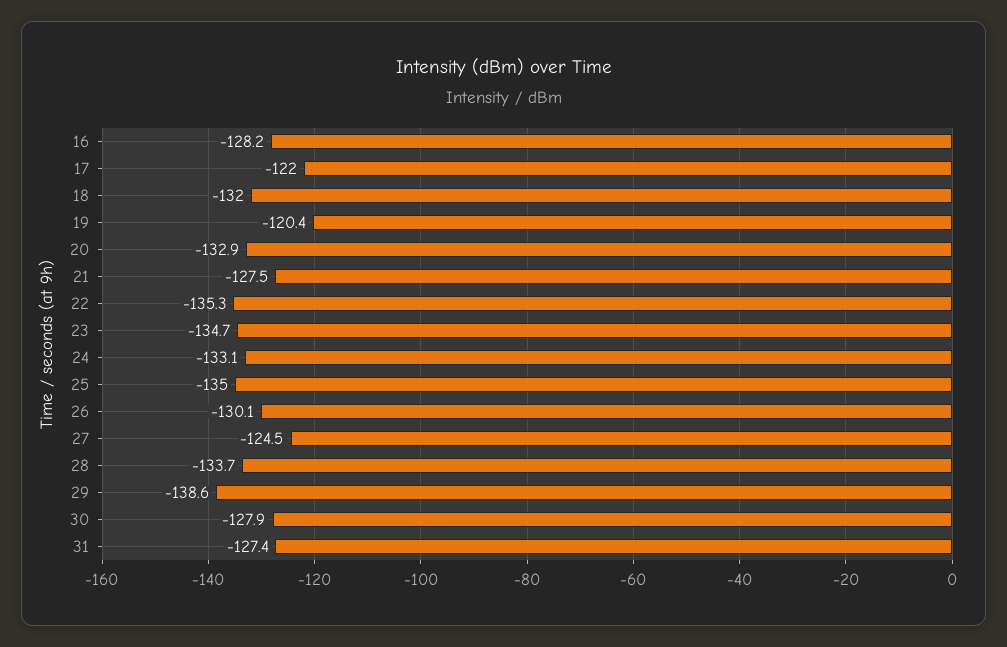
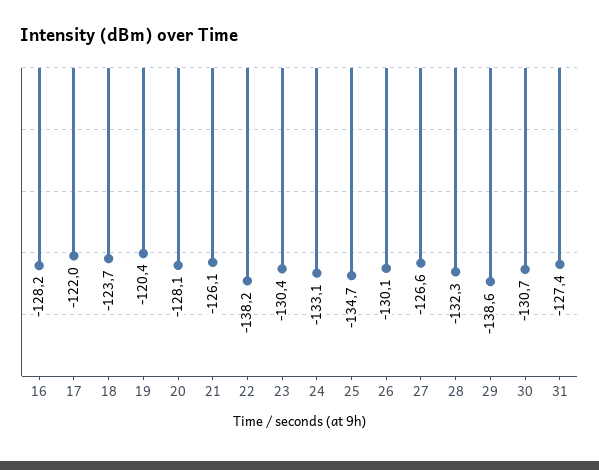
  {
    "16": -128.2,
    "17": -122,
-   "18": -132,
+   "18": -123.7,
    "19": -120.4,
-   "20": -132.9,
+   "20": -128.1,
-   "21": -127.5,
+   "21": -126.1,
-   "22": -135.3,
+   "22": -138.2,
-   "23": -134.7,
+   "23": -130.4,
    "24": -133.1,
-   "25": -135,
+   "25": -134.7,
    "26": -130.1,
-   "27": -124.5,
+   "27": -126.6,
-   "28": -133.7,
+   "28": -132.3,
    "29": -138.6,
-   "30": -127.9,
+   "30": -130.7,
    "31": -127.4
  }

